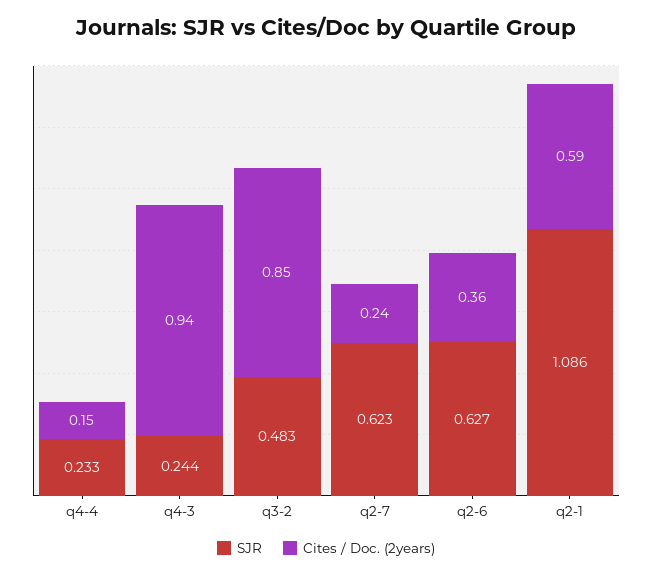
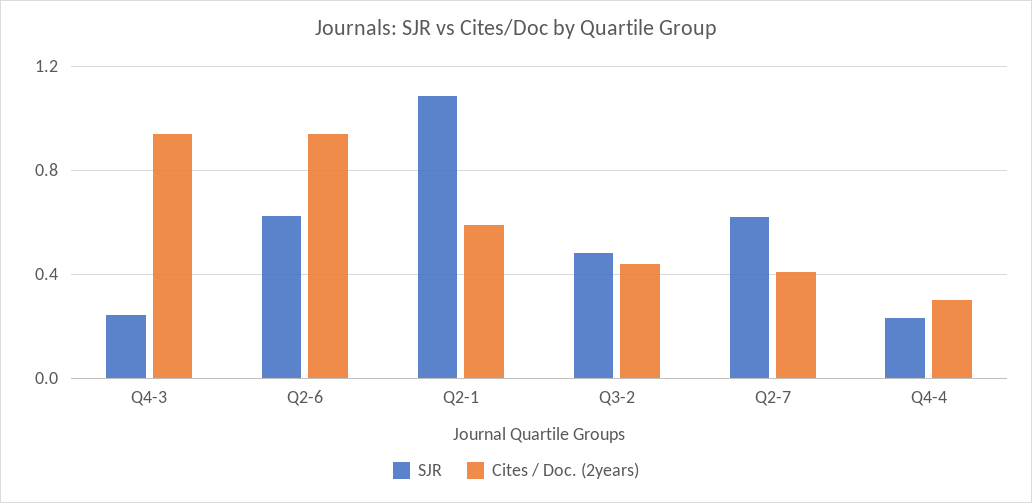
  {
    "SJR": {
      "q4-4": 0.233,
      "q4-3": 0.244,
      "q3-2": 0.483,
      "q2-7": 0.623,
      "q2-6": 0.627,
      "q2-1": 1.086
    },
    "Cites / Doc. (2years)": {
-     "q4-4": 0.15,
+     "q4-4": 0.3,
      "q4-3": 0.94,
-     "q3-2": 0.85,
+     "q3-2": 0.45,
-     "q2-7": 0.24,
+     "q2-7": 0.4,
-     "q2-6": 0.36,
+     "q2-6": 0.95,
      "q2-1": 0.59
    }
  }

